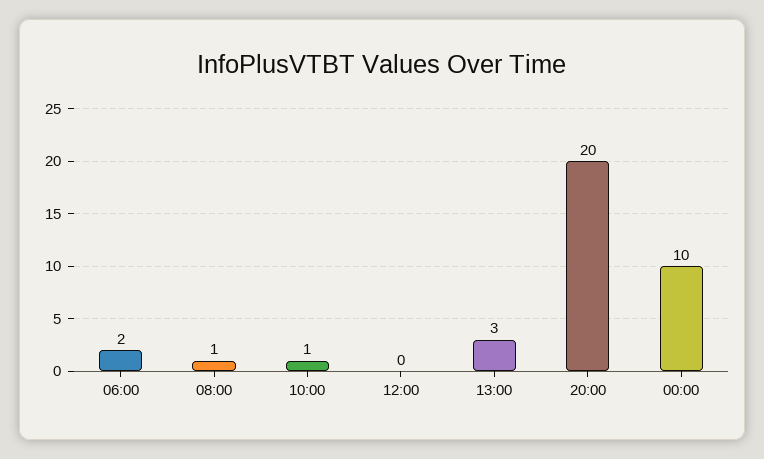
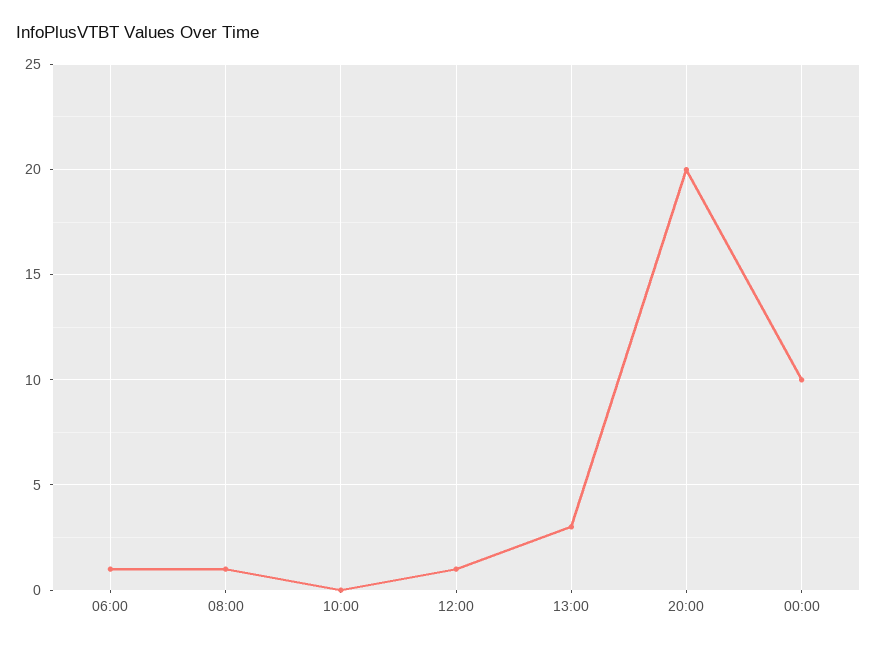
  {
-   "06:00": 2,
+   "06:00": 1,
    "08:00": 1,
-   "10:00": 1,
+   "10:00": 0,
-   "12:00": 0,
+   "12:00": 1,
    "13:00": 3,
    "20:00": 20,
    "00:00": 10
  }

